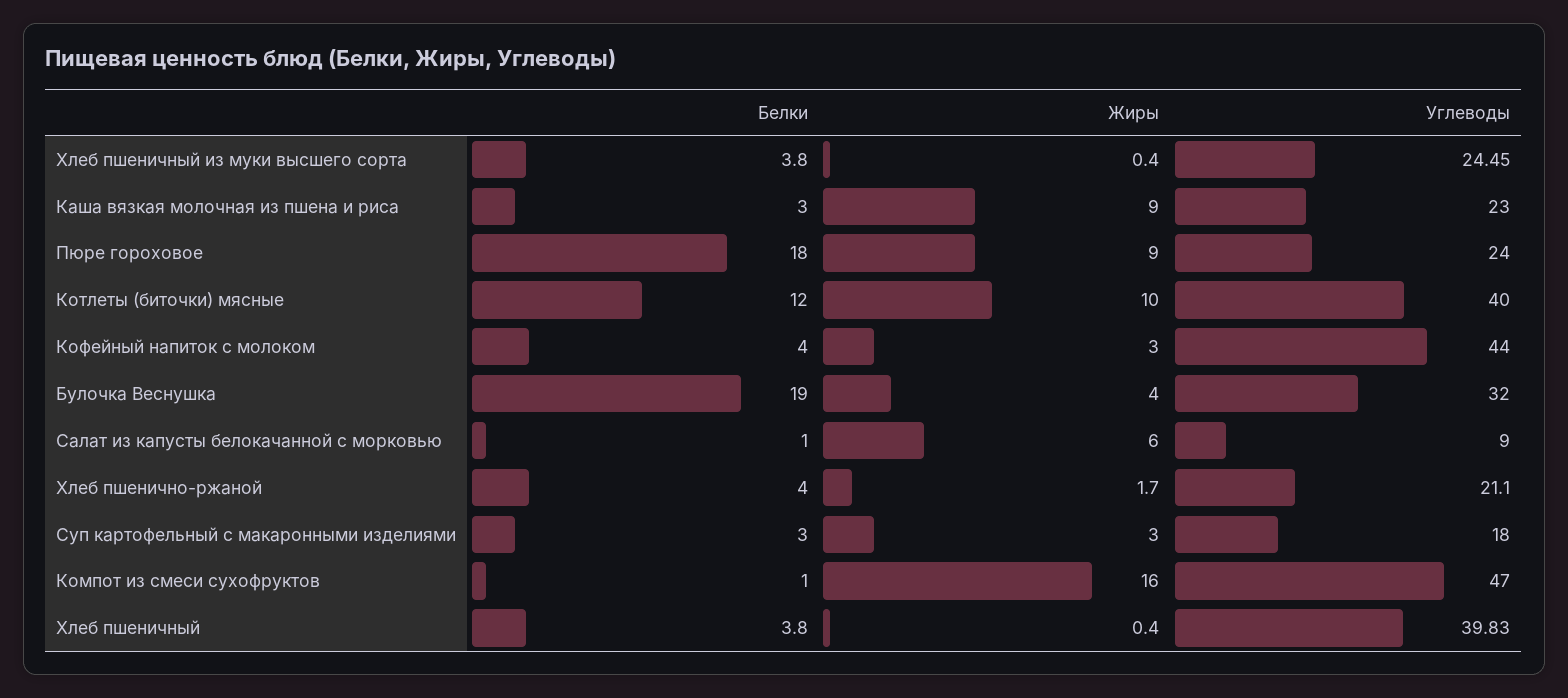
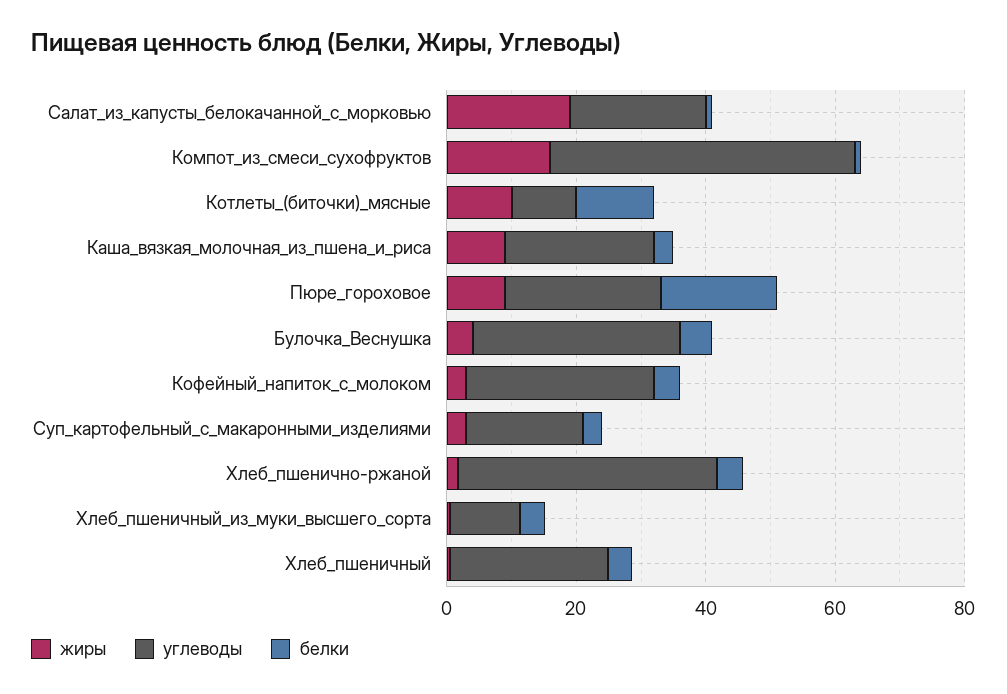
  {
    "Белки": {
      "Хлеб пшеничный из муки высшего сорта": 3.8,
      "Каша вязкая молочная из пшена и риса": 3,
      "Пюре гороховое": 18,
      "Котлеты (биточки) мясные": 12,
      "Кофейный напиток с молоком": 4,
-     "Булочка Веснушка": 19,
+     "Булочка Веснушка": 5,
      "Салат из капусты белокачанной с морковью": 1,
      "Хлеб пшенично-ржаной": 4,
      "Суп картофельный с макаронными изделиями": 3,
      "Компот из смеси сухофруктов": 1,
      "Хлеб пшеничный": 3.8
    },
    "Жиры": {
      "Хлеб пшеничный из муки высшего сорта": 0.4,
      "Каша вязкая молочная из пшена и риса": 9,
      "Пюре гороховое": 9,
      "Котлеты (биточки) мясные": 10,
      "Кофейный напиток с молоком": 3,
      "Булочка Веснушка": 4,
-     "Салат из капусты белокачанной с морковью": 6,
+     "Салат из капусты белокачанной с морковью": 20,
      "Хлеб пшенично-ржаной": 1.7,
      "Суп картофельный с макаронными изделиями": 3,
      "Компот из смеси сухофруктов": 16,
      "Хлеб пшеничный": 0.4
    },
    "Углеводы": {
-     "Хлеб пшеничный из муки высшего сорта": 24.45,
+     "Хлеб пшеничный из муки высшего сорта": 10,
      "Каша вязкая молочная из пшена и риса": 23,
      "Пюре гороховое": 24,
-     "Котлеты (биточки) мясные": 40,
+     "Котлеты (биточки) мясные": 10,
-     "Кофейный напиток с молоком": 44,
+     "Кофейный напиток с молоком": 30,
      "Булочка Веснушка": 32,
-     "Салат из капусты белокачанной с морковью": 9,
+     "Салат из капусты белокачанной с морковью": 20,
-     "Хлеб пшенично-ржаной": 21.1,
+     "Хлеб пшенично-ржаной": 40,
      "Суп картофельный с макаронными изделиями": 18,
      "Компот из смеси сухофруктов": 47,
-     "Хлеб пшеничный": 39.83
+     "Хлеб пшеничный": 25
    }
  }

